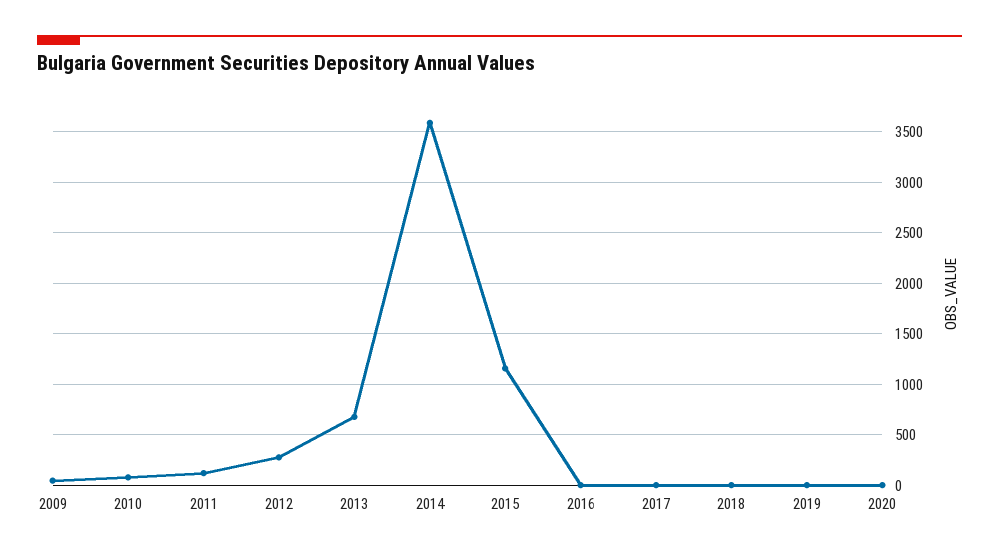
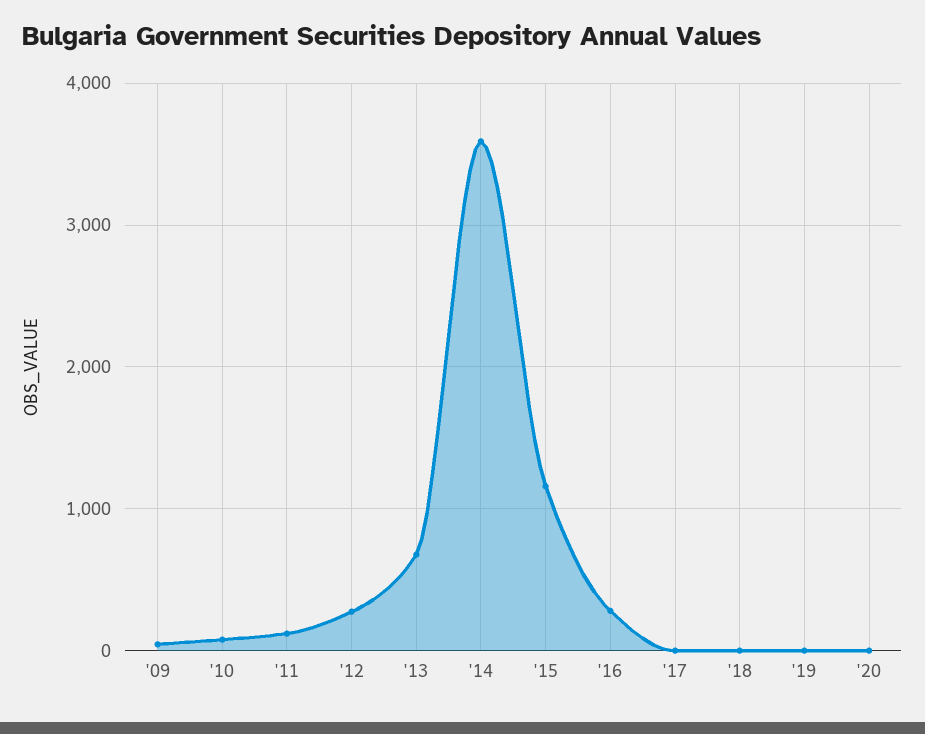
  {
    "2009": 0,
    "2010": 100,
    "2011": 100,
    "2012": 300,
    "2013": 700,
    "2014": 3600,
    "2015": 1200,
-   "2016": 0,
+   "2016": 300,
    "2017": 0,
    "2018": 0,
    "2019": 0,
    "2020": 0
  }

